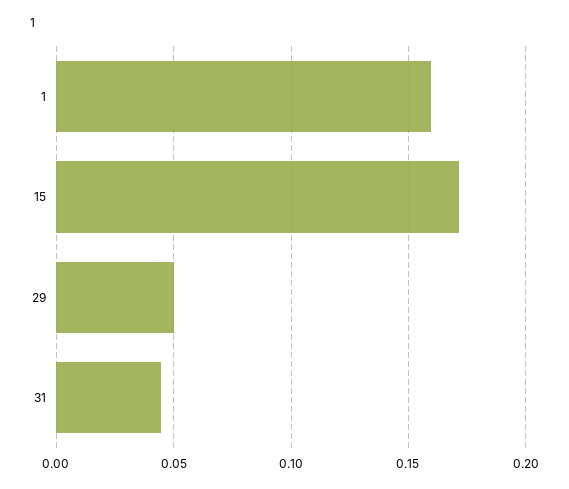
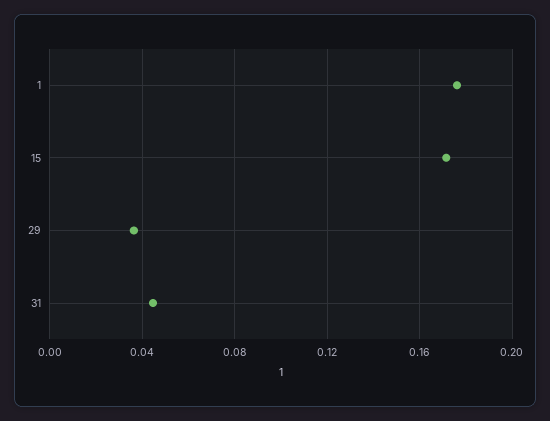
  {
-   "1": 0.16,
+   "1": 0.175,
    "15": 0.17,
-   "29": 0.05,
+   "29": 0.035,
    "31": 0.045
  }

